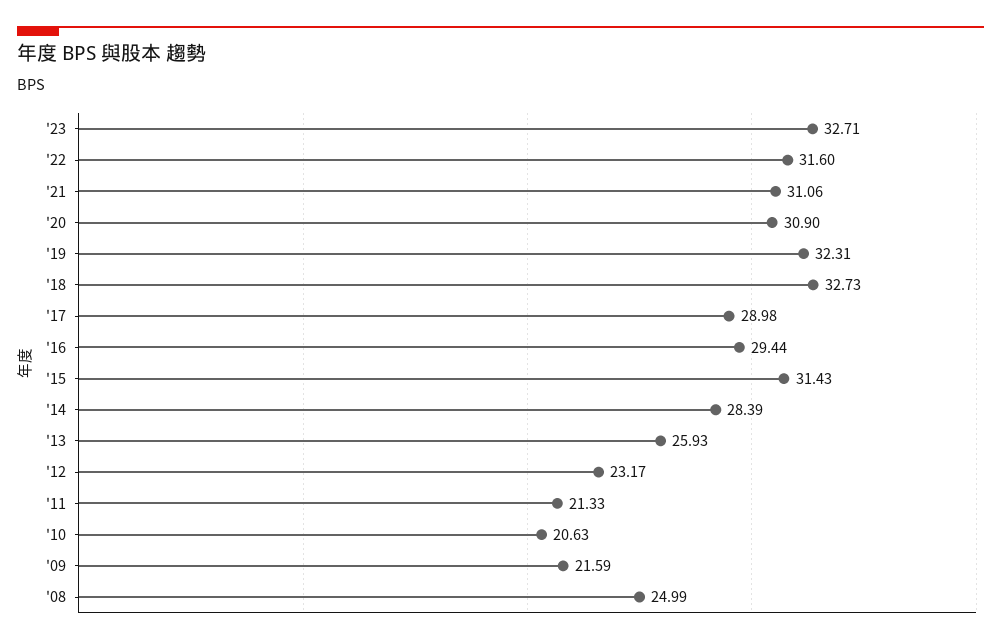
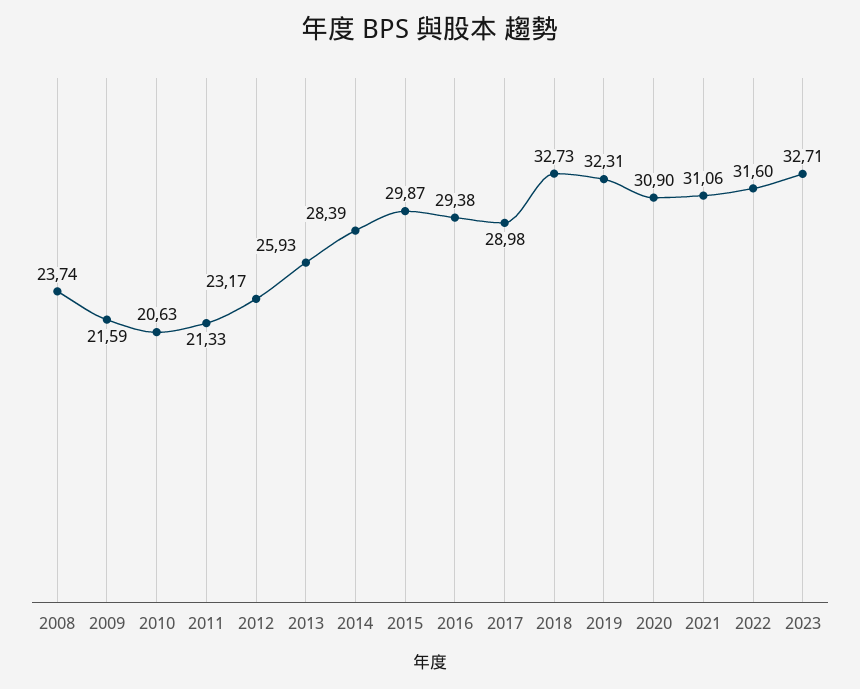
  {
    "'23": 32.71,
    "'22": 31.6,
    "'21": 31.06,
    "'20": 30.9,
    "'19": 32.31,
    "'18": 32.73,
    "'17": 28.98,
-   "'16": 29.44,
+   "'16": 29.38,
-   "'15": 31.43,
+   "'15": 29.87,
    "'14": 28.39,
    "'13": 25.93,
    "'12": 23.17,
    "'11": 21.33,
    "'10": 20.63,
    "'09": 21.59,
-   "'08": 24.99
+   "'08": 23.74
  }

